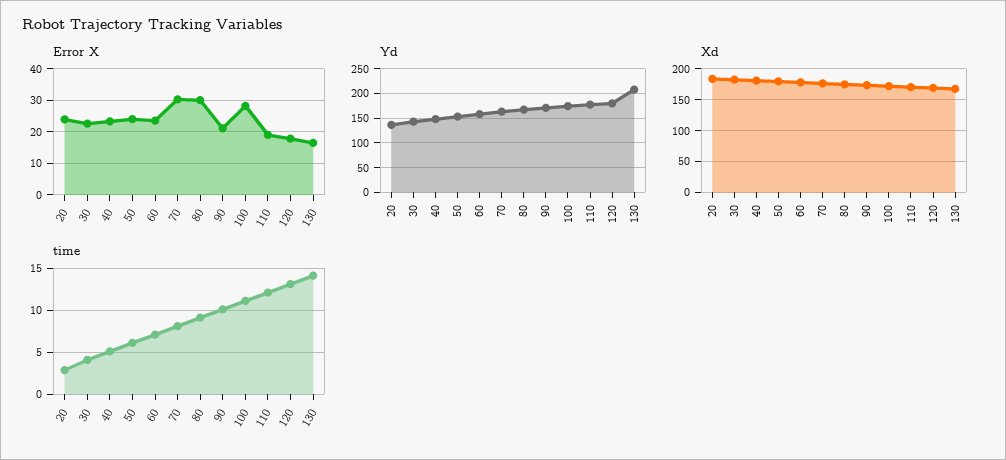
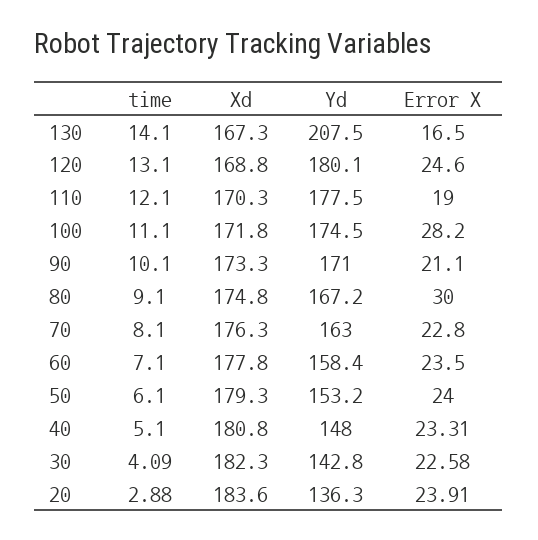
  {
    "Error X": {
      "20": 23.91,
      "30": 22.58,
      "40": 23.31,
      "50": 24,
      "60": 23.5,
-     "70": 30,
+     "70": 22.8,
      "80": 30,
      "90": 21.1,
      "100": 28.2,
      "110": 19,
-     "120": 18,
+     "120": 24.6,
      "130": 16.5
    },
    "Yd": {
      "20": 136.3,
      "30": 142.8,
      "40": 148,
      "50": 153.2,
      "60": 158.4,
      "70": 163,
      "80": 167.2,
      "90": 171,
      "100": 174.5,
      "110": 177.5,
      "120": 180.1,
      "130": 207.5
    },
    "Xd": {
      "20": 183.6,
      "30": 182.3,
      "40": 180.8,
      "50": 179.3,
      "60": 177.8,
      "70": 176.3,
      "80": 174.8,
      "90": 173.3,
      "100": 171.8,
      "110": 170.3,
      "120": 168.8,
      "130": 167.3
    },
    "time": {
      "20": 2.88,
      "30": 4.09,
      "40": 5.1,
      "50": 6.1,
      "60": 7.1,
      "70": 8.1,
      "80": 9.1,
      "90": 10.1,
      "100": 11.1,
      "110": 12.1,
      "120": 13.1,
      "130": 14.1
    }
  }

